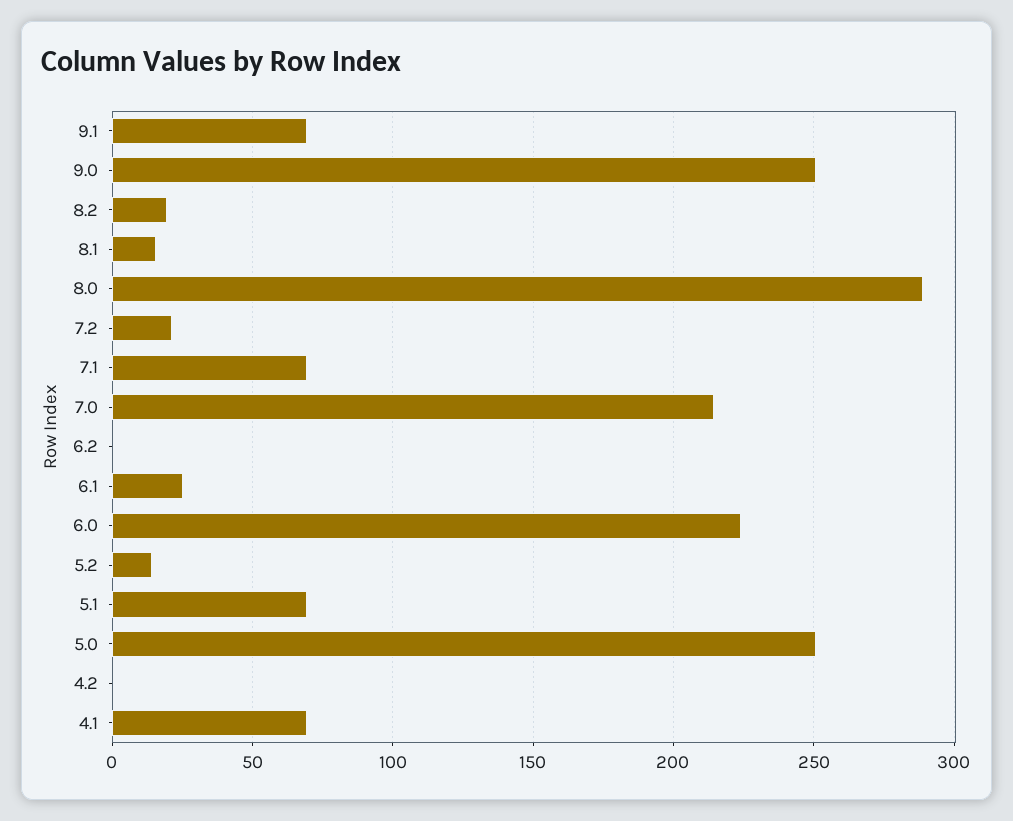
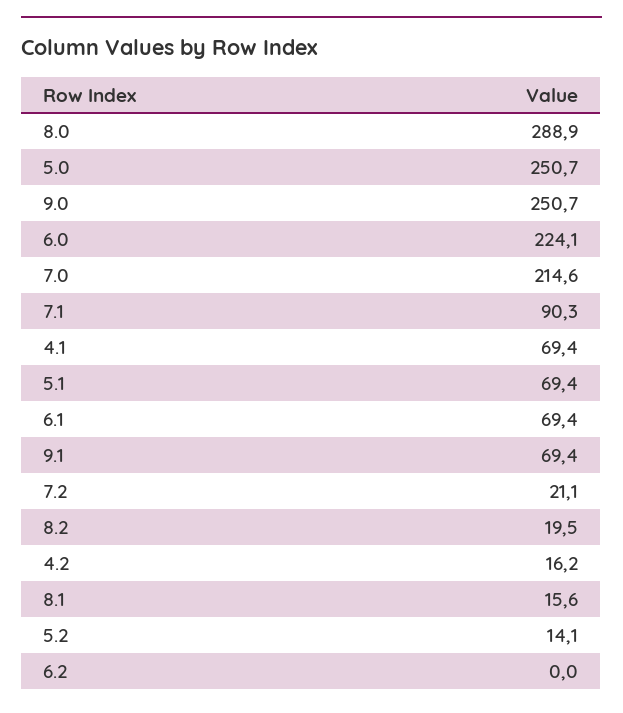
  {
    "9.1": 69.4,
    "9.0": 250.7,
    "8.2": 19.5,
    "8.1": 15.6,
    "8.0": 288.9,
    "7.2": 21.1,
-   "7.1": 70,
+   "7.1": 90.3,
    "7.0": 214.6,
    "6.2": 0,
-   "6.1": 25,
+   "6.1": 69.4,
    "6.0": 224.1,
    "5.2": 14.1,
    "5.1": 69.4,
    "5.0": 250.7,
-   "4.2": 0,
+   "4.2": 16.2,
    "4.1": 69.4
  }

